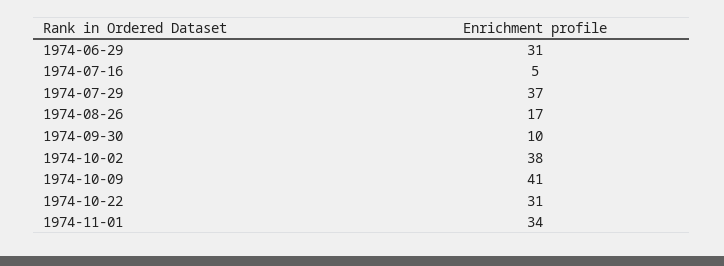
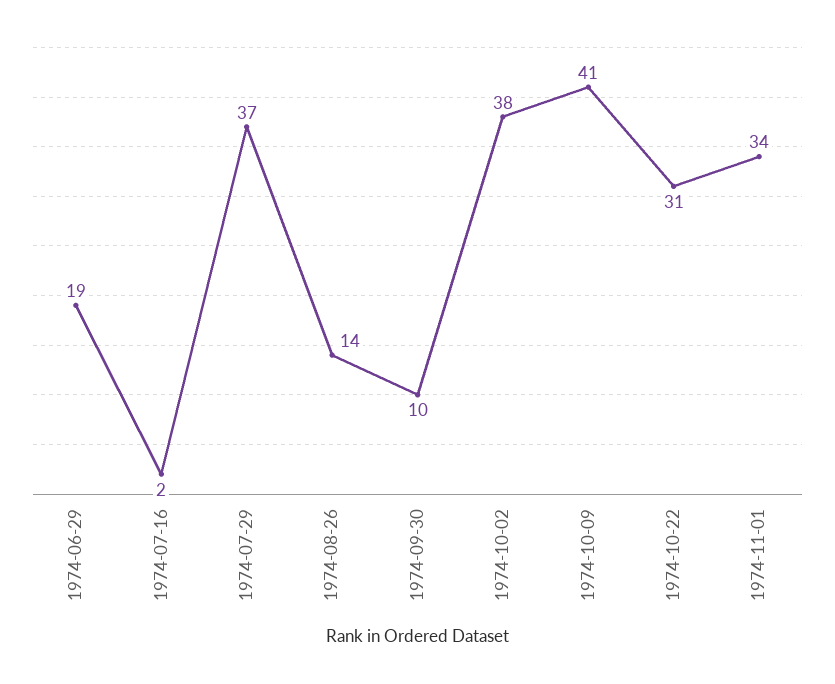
  {
-   "1974-06-29": 31,
+   "1974-06-29": 19,
-   "1974-07-16": 5,
+   "1974-07-16": 2,
    "1974-07-29": 37,
-   "1974-08-26": 17,
+   "1974-08-26": 14,
    "1974-09-30": 10,
    "1974-10-02": 38,
    "1974-10-09": 41,
    "1974-10-22": 31,
    "1974-11-01": 34
  }

